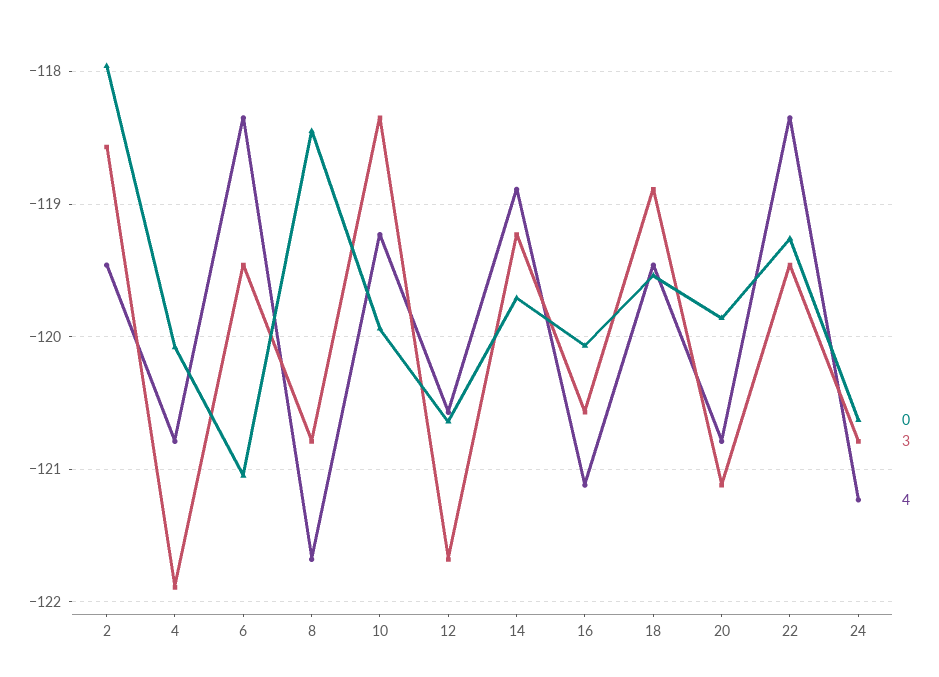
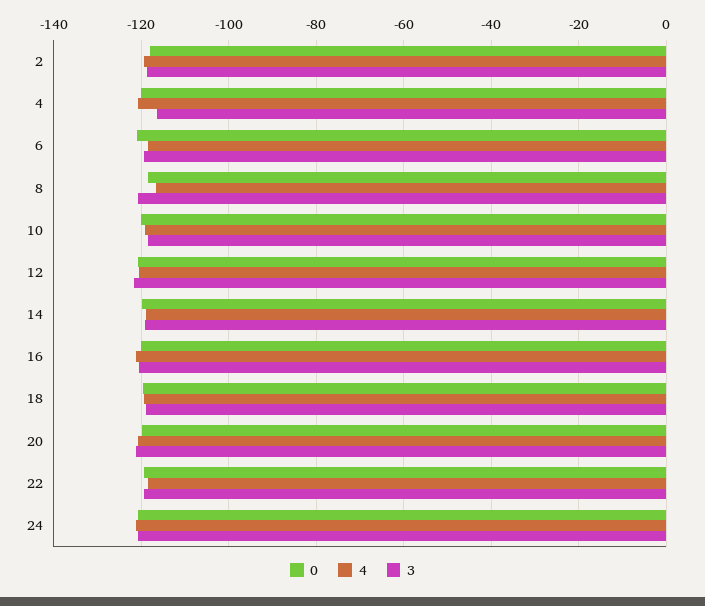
  {
    "0": {
      "2": -118,
      "4": -120.1,
      "6": -121.1,
      "8": -118.5,
      "10": -119.9,
      "12": -120.6,
      "14": -119.7,
      "16": -120.1,
      "18": -119.5,
      "20": -119.9,
      "22": -119.3,
      "24": -120.6
    },
    "3": {
      "2": -118.6,
-     "4": -121.9,
+     "4": -116,
      "6": -119.5,
      "8": -120.8,
      "10": -118.4,
      "12": -121.7,
      "14": -119.2,
      "16": -120.6,
      "18": -118.9,
      "20": -121.1,
      "22": -119.5,
      "24": -120.8
    },
    "4": {
      "2": -119.5,
      "4": -120.8,
      "6": -118.4,
-     "8": -121.7,
+     "8": -116,
      "10": -119.2,
      "12": -120.6,
      "14": -118.9,
      "16": -121.1,
      "18": -119.5,
      "20": -120.8,
      "22": -118.4,
      "24": -121.2
    }
  }

